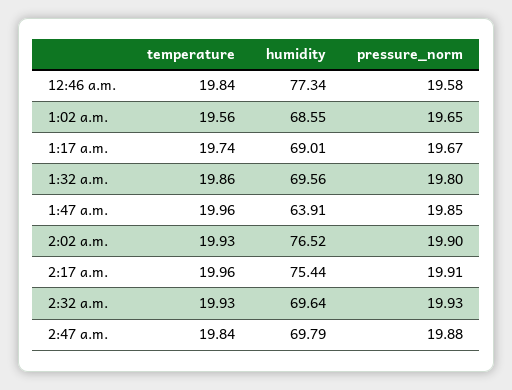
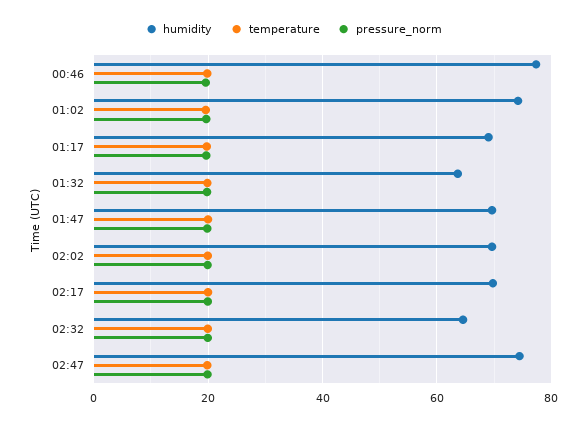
  {
    "temperature": {
      "12:46 a.m.": 19.84,
      "1:02 a.m.": 19.56,
      "1:17 a.m.": 19.74,
      "1:32 a.m.": 19.86,
      "1:47 a.m.": 19.96,
      "2:02 a.m.": 19.93,
      "2:17 a.m.": 19.96,
      "2:32 a.m.": 19.93,
      "2:47 a.m.": 19.84
    },
    "humidity": {
      "12:46 a.m.": 77.34,
-     "1:02 a.m.": 68.55,
+     "1:02 a.m.": 74,
      "1:17 a.m.": 69.01,
-     "1:32 a.m.": 69.56,
+     "1:32 a.m.": 64,
-     "1:47 a.m.": 63.91,
+     "1:47 a.m.": 70,
-     "2:02 a.m.": 76.52,
+     "2:02 a.m.": 70,
-     "2:17 a.m.": 75.44,
+     "2:17 a.m.": 70,
-     "2:32 a.m.": 69.64,
+     "2:32 a.m.": 64,
-     "2:47 a.m.": 69.79
+     "2:47 a.m.": 74
    },
    "pressure_norm": {
      "12:46 a.m.": 19.58,
      "1:02 a.m.": 19.65,
      "1:17 a.m.": 19.67,
      "1:32 a.m.": 19.8,
      "1:47 a.m.": 19.85,
      "2:02 a.m.": 19.9,
      "2:17 a.m.": 19.91,
      "2:32 a.m.": 19.93,
      "2:47 a.m.": 19.88
    }
  }

